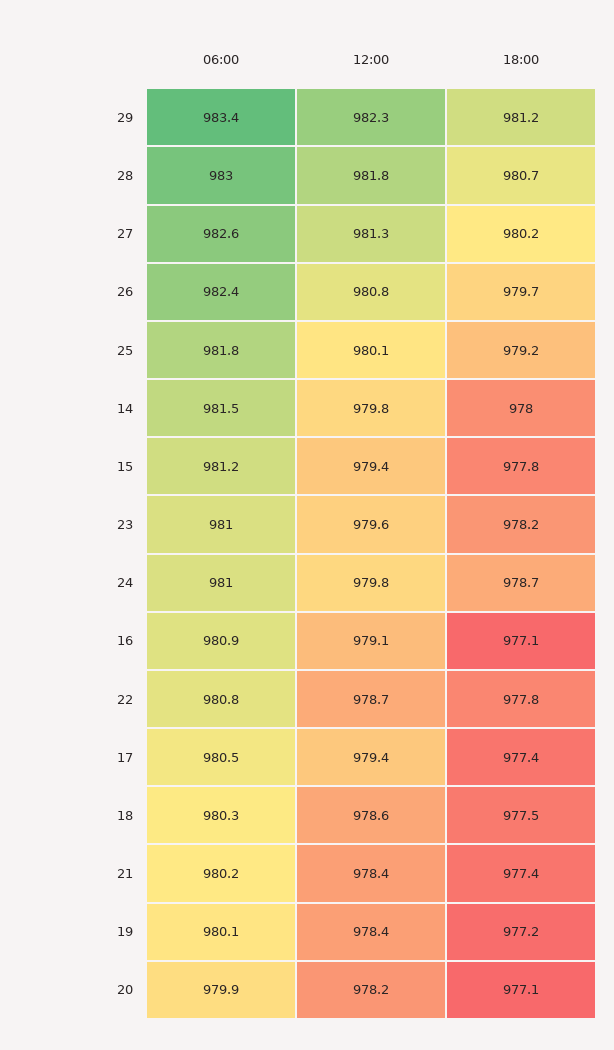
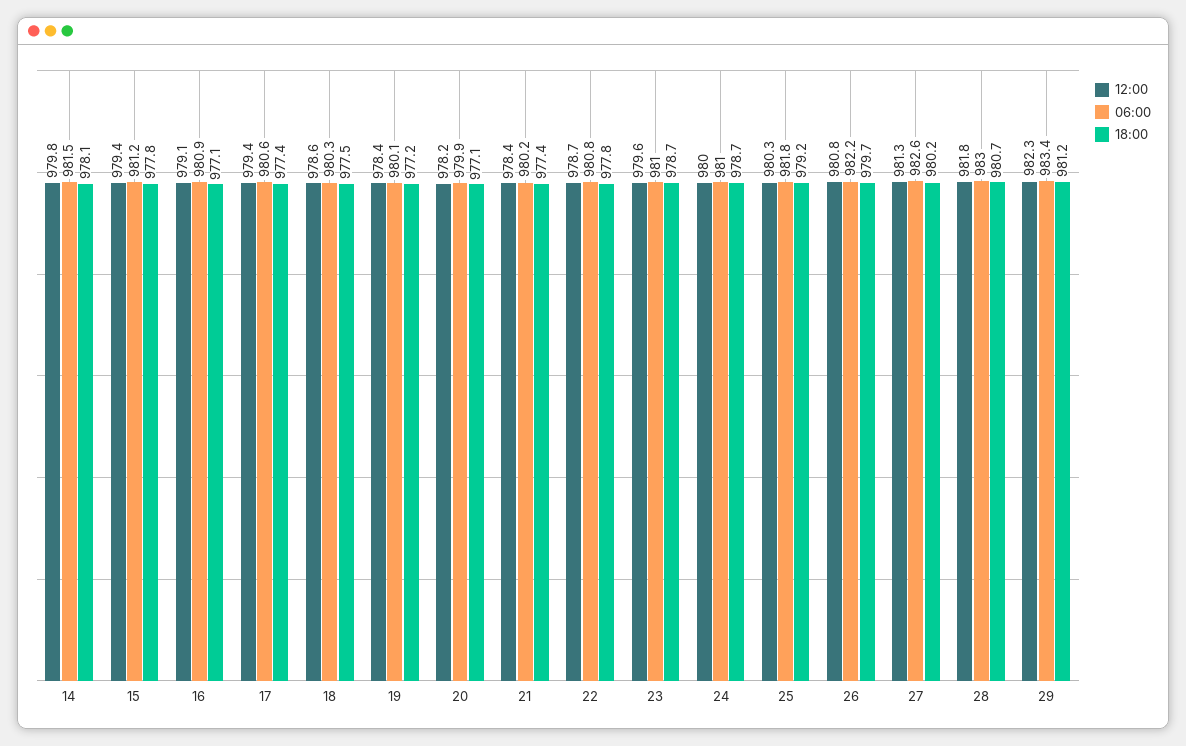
  {
    "06:00": {
      "29": 983.4,
      "28": 983,
      "27": 982.6,
-     "26": 982.4,
+     "26": 982.2,
      "25": 981.8,
      "14": 981.5,
      "15": 981.2,
      "23": 981,
      "24": 981,
      "16": 980.9,
      "22": 980.8,
-     "17": 980.5,
+     "17": 980.6,
      "18": 980.3,
      "21": 980.2,
      "19": 980.1,
      "20": 979.9
    },
    "12:00": {
      "29": 982.3,
      "28": 981.8,
      "27": 981.3,
      "26": 980.8,
-     "25": 980.1,
+     "25": 980.3,
      "14": 979.8,
      "15": 979.4,
      "23": 979.6,
-     "24": 979.8,
+     "24": 980,
      "16": 979.1,
      "22": 978.7,
      "17": 979.4,
      "18": 978.6,
      "21": 978.4,
      "19": 978.4,
      "20": 978.2
    },
    "18:00": {
      "29": 981.2,
      "28": 980.7,
      "27": 980.2,
      "26": 979.7,
      "25": 979.2,
-     "14": 978,
+     "14": 978.1,
      "15": 977.8,
-     "23": 978.2,
+     "23": 978.7,
      "24": 978.7,
      "16": 977.1,
      "22": 977.8,
      "17": 977.4,
      "18": 977.5,
      "21": 977.4,
      "19": 977.2,
      "20": 977.1
    }
  }

